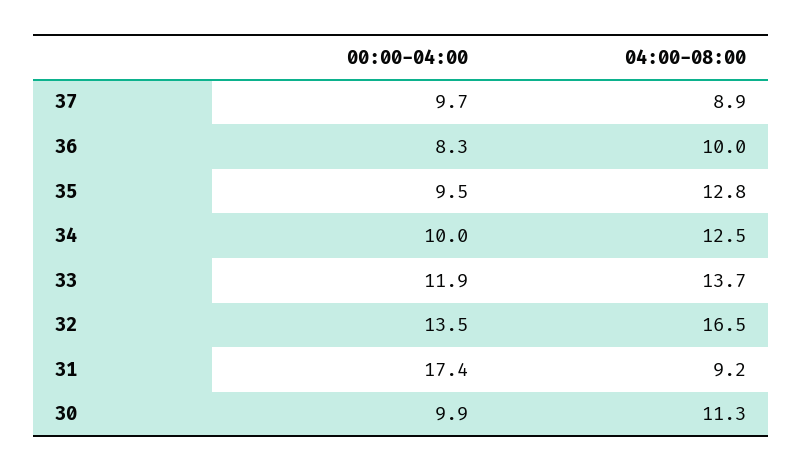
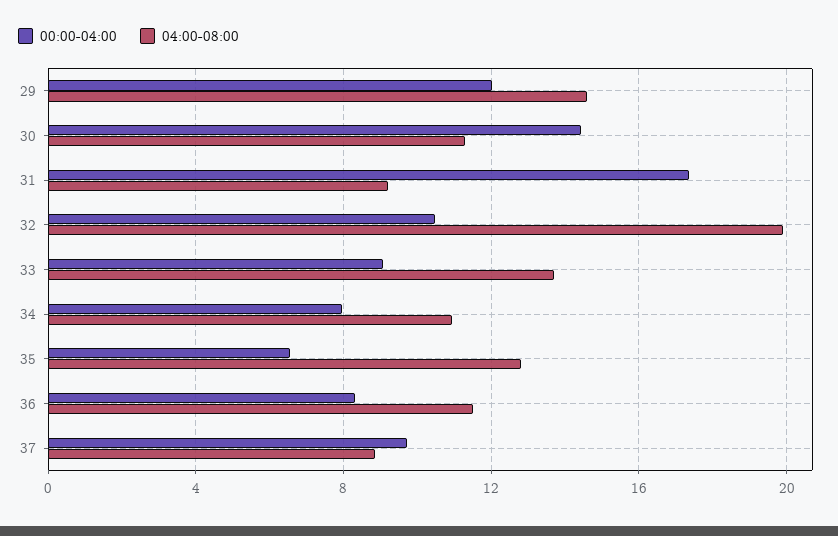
  {
    "00:00-04:00": {
      "37": 9.7,
      "36": 8.3,
-     "35": 9.5,
+     "35": 6.5,
-     "34": 10,
+     "34": 8,
-     "33": 11.9,
+     "33": 9,
-     "32": 13.5,
+     "32": 10.5,
      "31": 17.4,
-     "30": 9.9
+     "30": 14.5,
+     "29": 12
    },
    "04:00-08:00": {
      "37": 8.9,
-     "36": 10,
+     "36": 11.5,
      "35": 12.8,
-     "34": 12.5,
+     "34": 11,
      "33": 13.7,
-     "32": 16.5,
+     "32": 20,
      "31": 9.2,
-     "30": 11.3
+     "30": 11.3,
+     "29": 14.5
    }
  }

